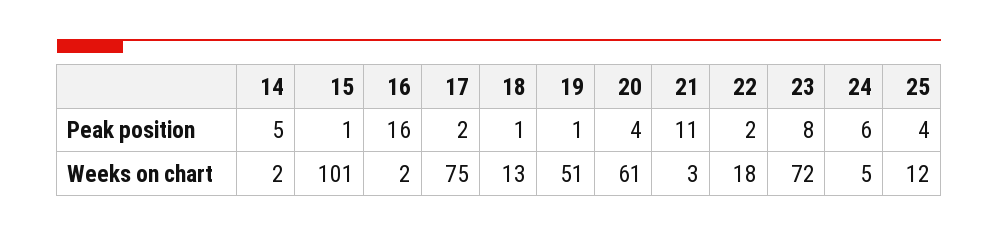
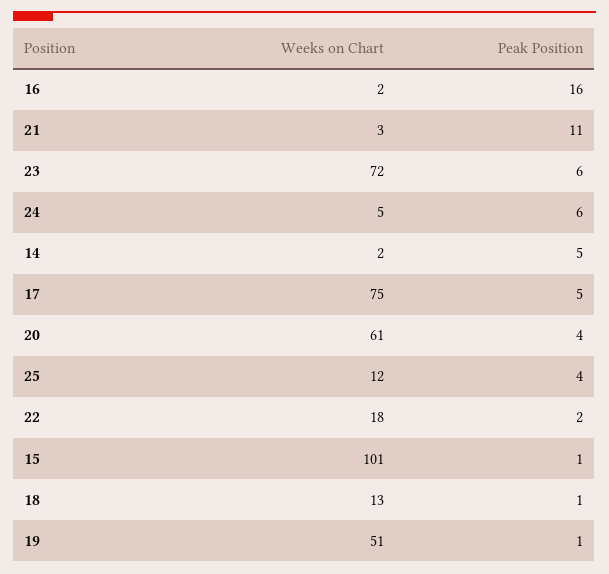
  {
    "14": {
      "Peak position": 5,
      "Weeks on chart": 2
    },
    "15": {
      "Peak position": 1,
      "Weeks on chart": 101
    },
    "16": {
      "Peak position": 16,
      "Weeks on chart": 2
    },
    "17": {
-     "Peak position": 2,
+     "Peak position": 5,
      "Weeks on chart": 75
    },
    "18": {
      "Peak position": 1,
      "Weeks on chart": 13
    },
    "19": {
      "Peak position": 1,
      "Weeks on chart": 51
    },
    "20": {
      "Peak position": 4,
      "Weeks on chart": 61
    },
    "21": {
      "Peak position": 11,
      "Weeks on chart": 3
    },
    "22": {
      "Peak position": 2,
      "Weeks on chart": 18
    },
    "23": {
-     "Peak position": 8,
+     "Peak position": 6,
      "Weeks on chart": 72
    },
    "24": {
      "Peak position": 6,
      "Weeks on chart": 5
    },
    "25": {
      "Peak position": 4,
      "Weeks on chart": 12
    }
  }

